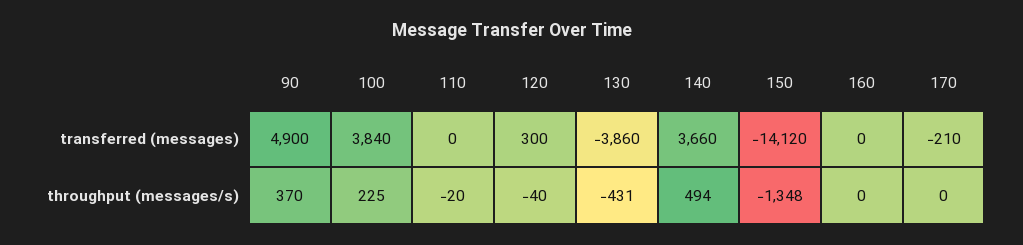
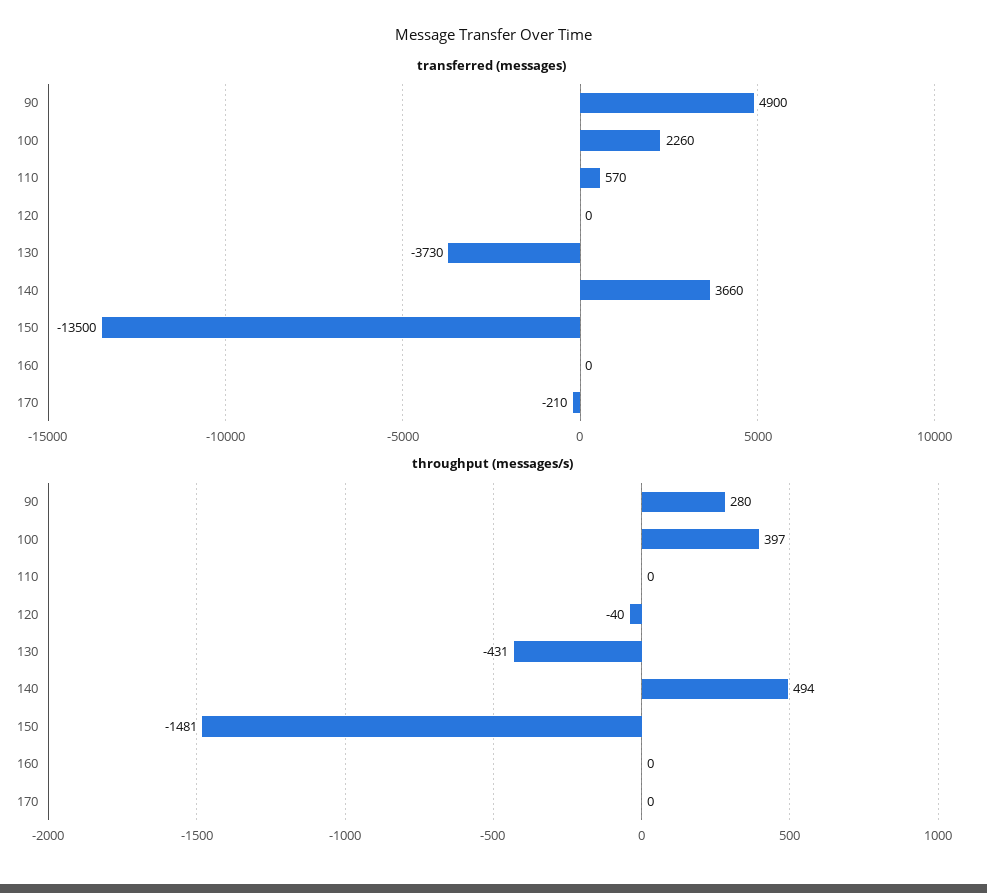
  {
    "transferred (messages)": {
      "90": 4900,
-     "100": 3840,
+     "100": 2260,
-     "110": 0,
+     "110": 570,
-     "120": 300,
+     "120": 0,
-     "130": -3860,
+     "130": -3730,
      "140": 3660,
-     "150": -14120,
+     "150": -13500,
      "160": 0,
      "170": -210
    },
    "throughput (messages/s)": {
-     "90": 370,
+     "90": 280,
-     "100": 225,
+     "100": 397,
-     "110": -20,
+     "110": 0,
      "120": -40,
      "130": -431,
      "140": 494,
-     "150": -1348,
+     "150": -1481,
      "160": 0,
      "170": 0
    }
  }

